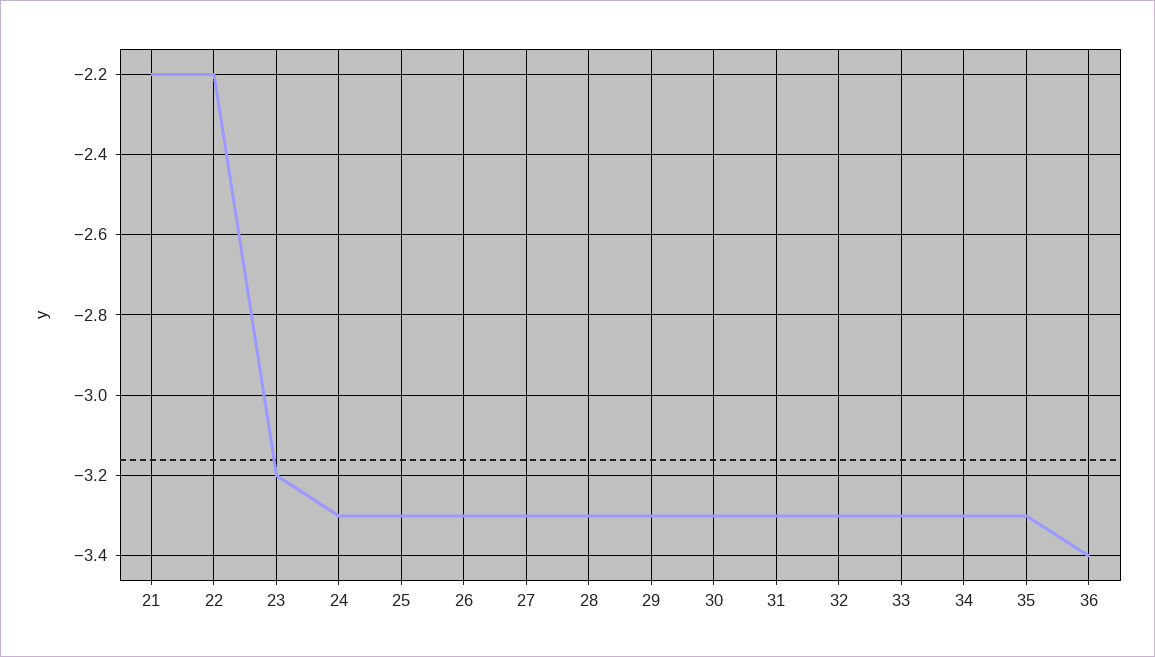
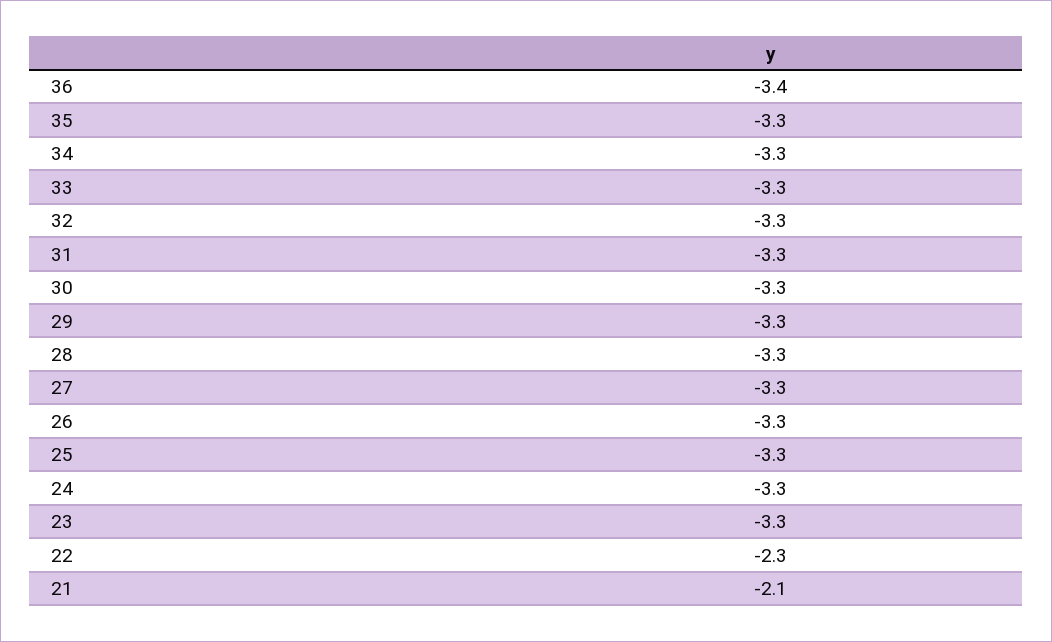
  {
-   "21": -2.2,
+   "21": -2.1,
-   "22": -2.2,
+   "22": -2.3,
-   "23": -3.2,
+   "23": -3.3,
    "24": -3.3,
    "25": -3.3,
    "26": -3.3,
    "27": -3.3,
    "28": -3.3,
    "29": -3.3,
    "30": -3.3,
    "31": -3.3,
    "32": -3.3,
    "33": -3.3,
    "34": -3.3,
    "35": -3.3,
    "36": -3.4
  }

